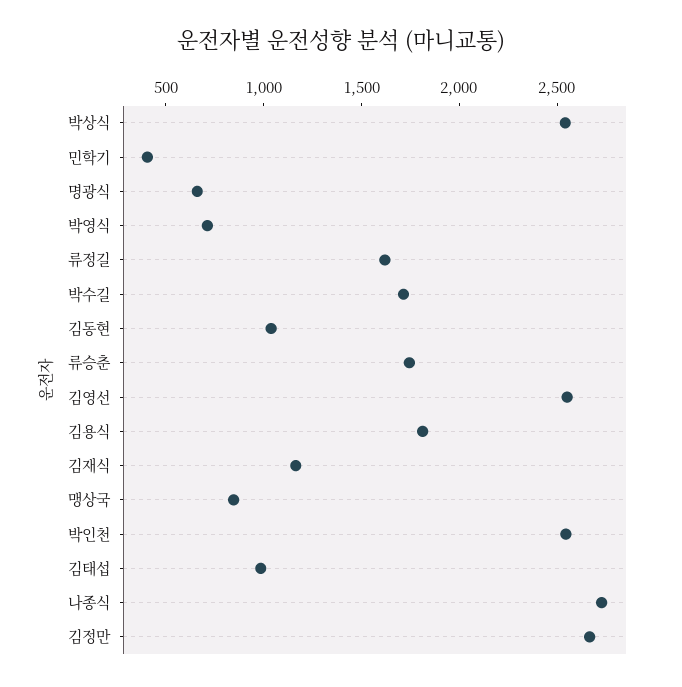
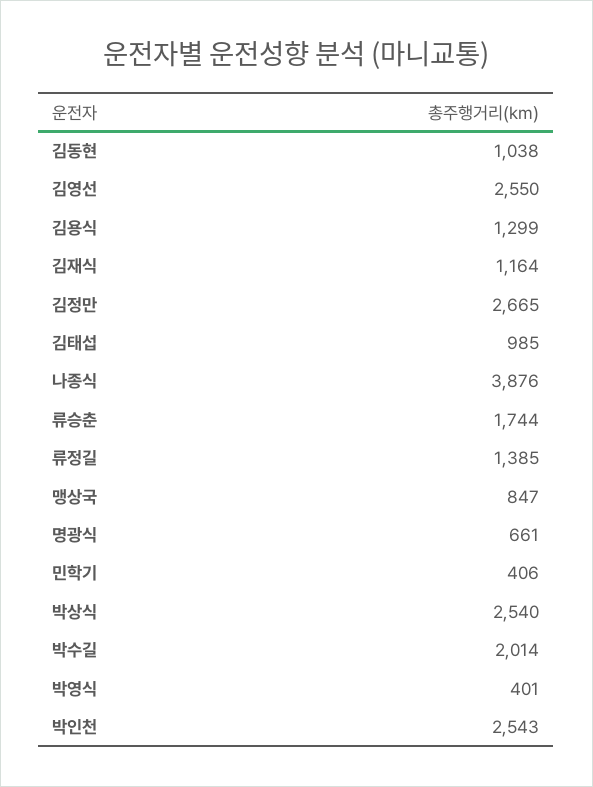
  {
    "박상식": 2540,
    "민학기": 406,
    "명광식": 661,
-   "박영식": 700,
+   "박영식": 401,
-   "류정길": 1600,
+   "류정길": 1385,
-   "박수길": 1700,
+   "박수길": 2014,
    "김동현": 1038,
    "류승춘": 1744,
    "김영선": 2550,
-   "김용식": 1800,
+   "김용식": 1299,
    "김재식": 1164,
    "맹상국": 847,
    "박인천": 2543,
    "김태섭": 985,
-   "나종식": 2700,
+   "나종식": 3876,
    "김정만": 2665
  }

